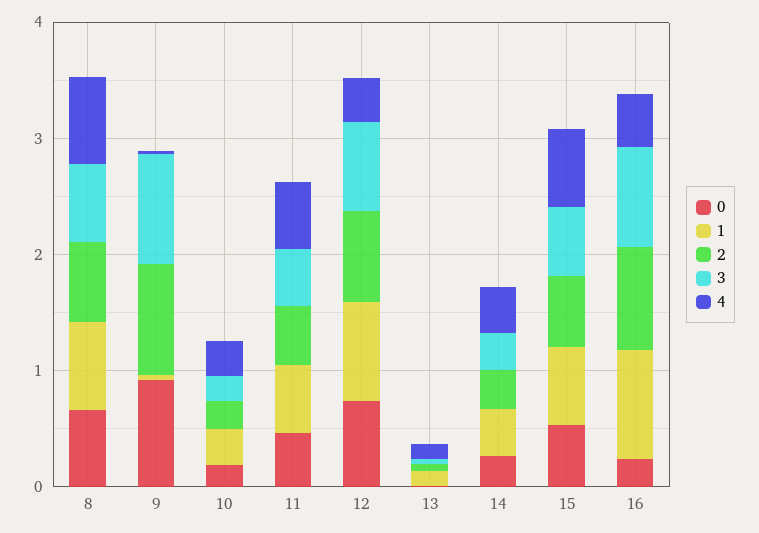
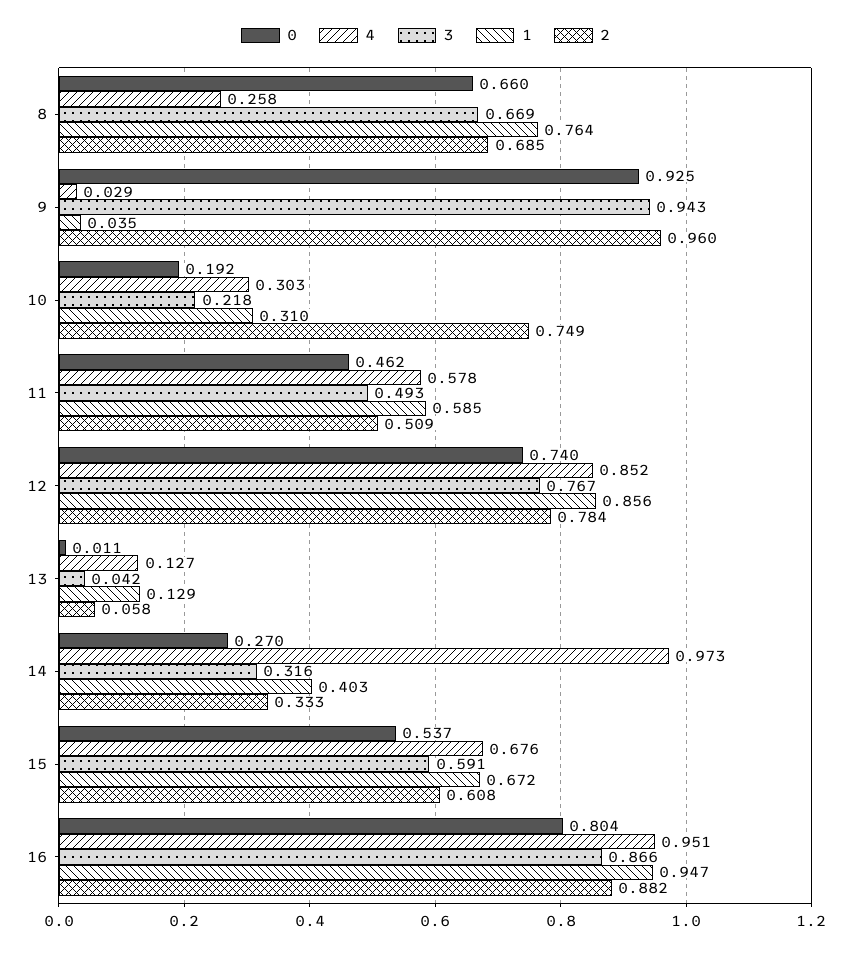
  {
    "0": {
      "8": 0.66,
      "9": 0.925,
      "10": 0.192,
      "11": 0.462,
      "12": 0.74,
      "13": 0.011,
      "14": 0.27,
      "15": 0.537,
-     "16": 0.2
+     "16": 0.804
    },
    "1": {
      "8": 0.764,
      "9": 0.035,
      "10": 0.31,
      "11": 0.585,
      "12": 0.856,
      "13": 0.129,
      "14": 0.403,
      "15": 0.672,
      "16": 0.947
    },
    "2": {
      "8": 0.685,
      "9": 0.96,
-     "10": 0.2,
+     "10": 0.749,
      "11": 0.509,
      "12": 0.784,
      "13": 0.058,
      "14": 0.333,
      "15": 0.608,
      "16": 0.882
    },
    "3": {
      "8": 0.669,
      "9": 0.943,
      "10": 0.218,
      "11": 0.493,
      "12": 0.767,
      "13": 0.042,
      "14": 0.316,
      "15": 0.591,
      "16": 0.866
    },
    "4": {
-     "8": 0.8,
+     "8": 0.258,
      "9": 0.029,
      "10": 0.303,
      "11": 0.578,
-     "12": 0.4,
+     "12": 0.852,
      "13": 0.127,
-     "14": 0.4,
+     "14": 0.973,
      "15": 0.676,
-     "16": 0.4
+     "16": 0.951
    }
  }

